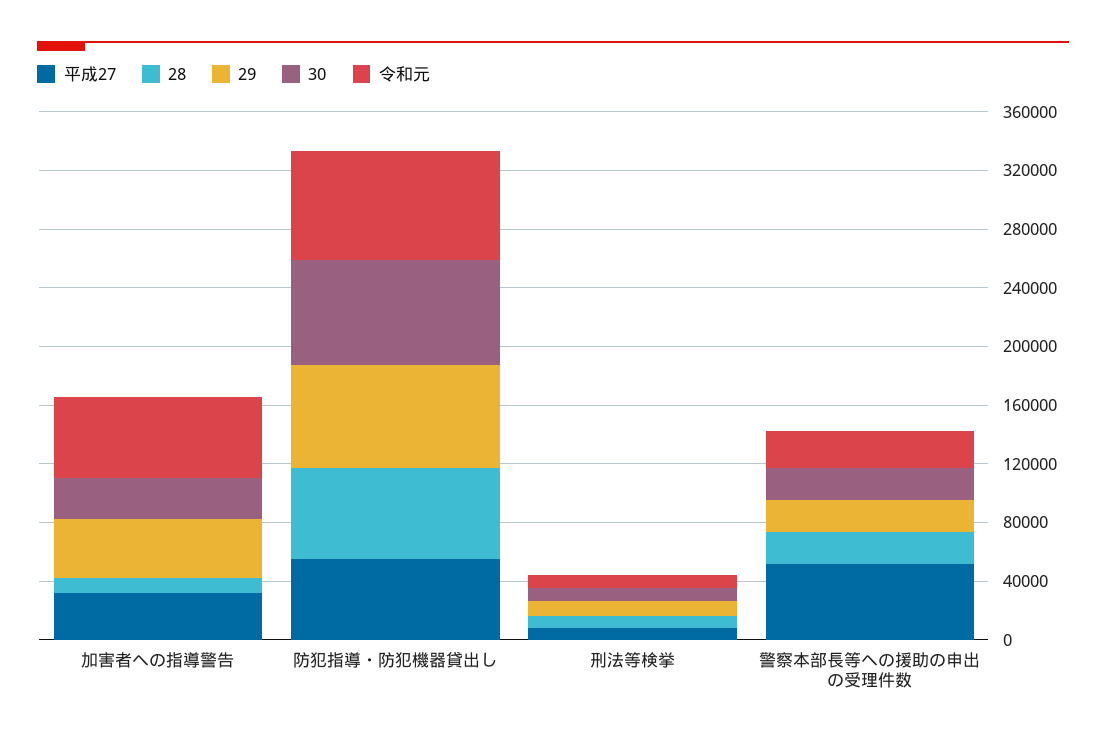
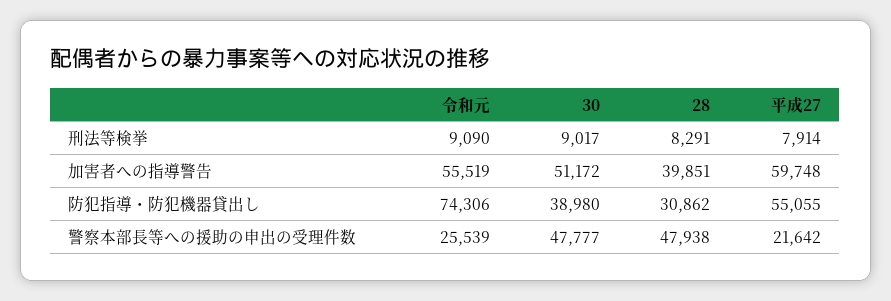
  {
    "平成27": {
-     "加害者への指導警告": 30000,
+     "加害者への指導警告": 59748,
      "防犯指導・防犯機器貸出し": 55055,
      "刑法等検挙": 7914,
-     "警察本部長等への援助の申出の受理件数": 50000
+     "警察本部長等への援助の申出の受理件数": 21642
    },
    "28": {
-     "加害者への指導警告": 10000,
+     "加害者への指導警告": 39851,
-     "防犯指導・防犯機器貸出し": 60000,
+     "防犯指導・防犯機器貸出し": 30862,
      "刑法等検挙": 8291,
-     "警察本部長等への援助の申出の受理件数": 20000
+     "警察本部長等への援助の申出の受理件数": 47938
    },
-   "29": {
-     "加害者への指導警告": 40000,
-     "防犯指導・防犯機器貸出し": 70000,
-     "刑法等検挙": 10000,
-     "警察本部長等への援助の申出の受理件数": 20000
-   },
    "30": {
-     "加害者への指導警告": 30000,
+     "加害者への指導警告": 51172,
-     "防犯指導・防犯機器貸出し": 70000,
+     "防犯指導・防犯機器貸出し": 38980,
      "刑法等検挙": 9017,
-     "警察本部長等への援助の申出の受理件数": 20000
+     "警察本部長等への援助の申出の受理件数": 47777
    },
    "令和元": {
      "加害者への指導警告": 55519,
      "防犯指導・防犯機器貸出し": 74306,
      "刑法等検挙": 9090,
      "警察本部長等への援助の申出の受理件数": 25539
    }
  }

